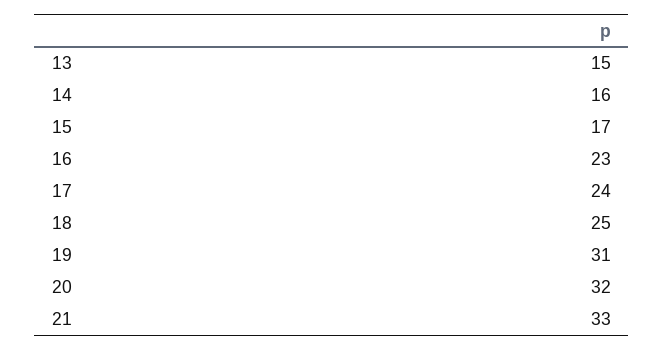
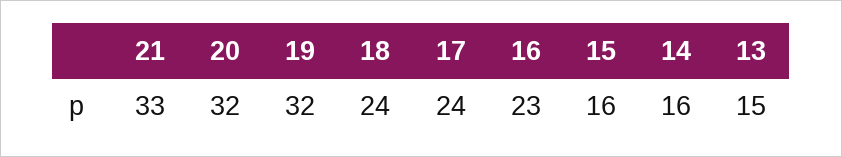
  {
    "13": 15,
    "14": 16,
-   "15": 17,
+   "15": 16,
    "16": 23,
    "17": 24,
-   "18": 25,
+   "18": 24,
-   "19": 31,
+   "19": 32,
    "20": 32,
    "21": 33
  }

